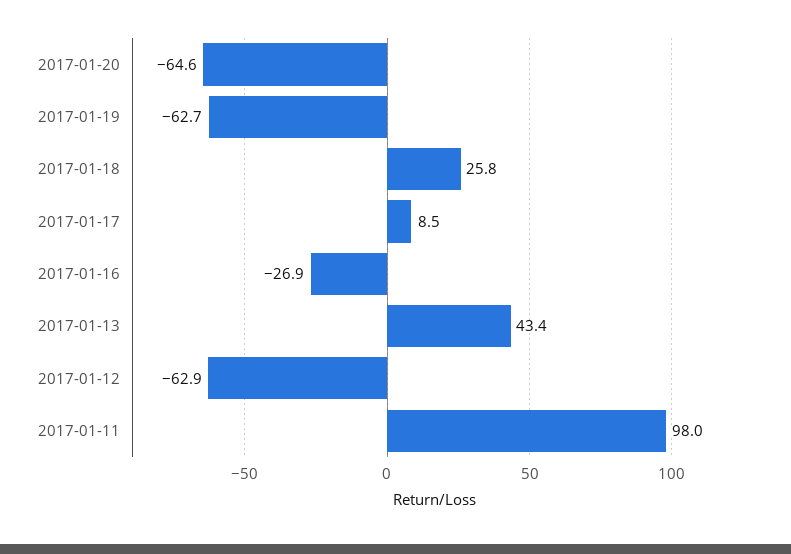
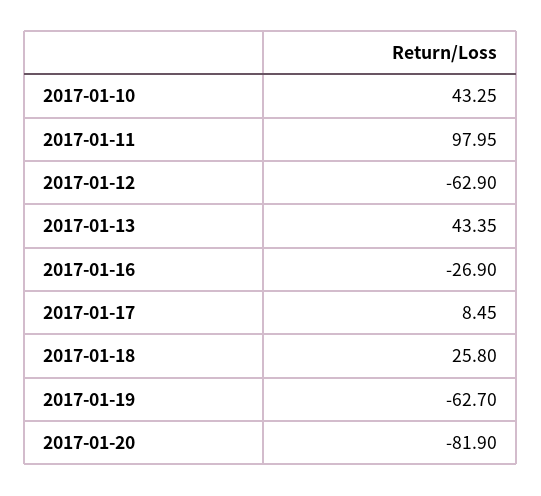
  {
-   "2017-01-20": -64.6,
+   "2017-01-20": -81.9,
    "2017-01-19": -62.7,
    "2017-01-18": 25.8,
    "2017-01-17": 8.45,
    "2017-01-16": -26.9,
    "2017-01-13": 43.35,
    "2017-01-12": -62.9,
-   "2017-01-11": 97.95
+   "2017-01-11": 97.95,
+   "2017-01-10": 43.25
  }

